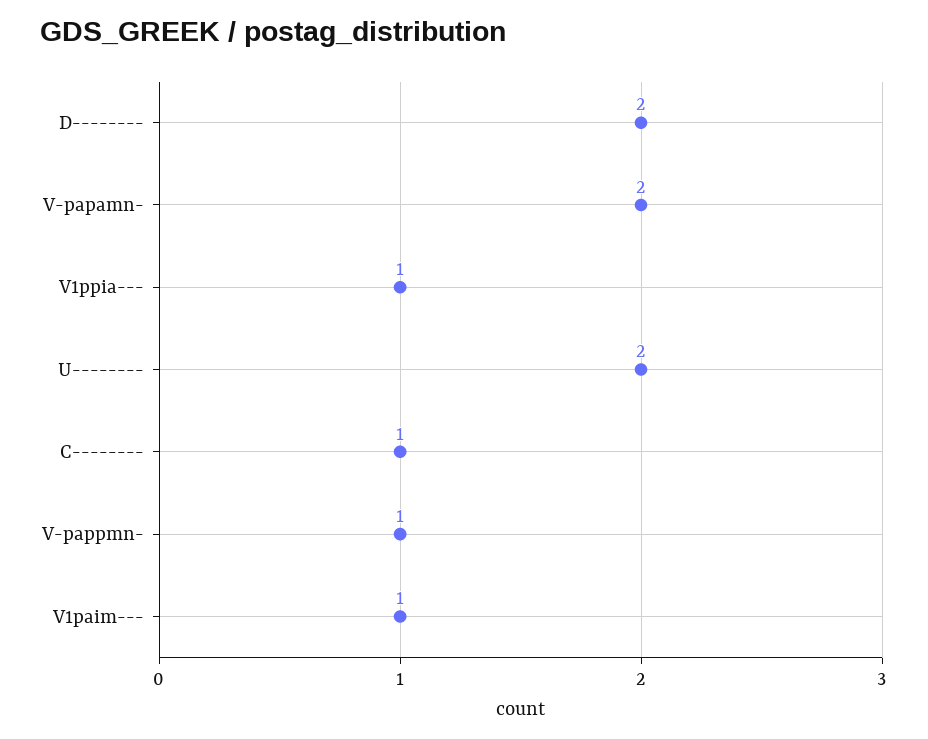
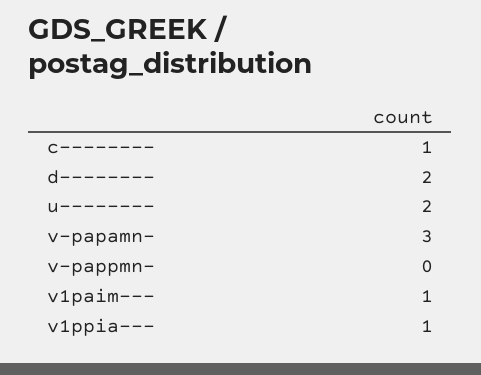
  {
    "D--------": 2,
-   "V-papamn-": 2,
+   "V-papamn-": 3,
    "V1ppia---": 1,
    "U--------": 2,
    "C--------": 1,
-   "V-pappmn-": 1,
+   "V-pappmn-": 0,
    "V1paim---": 1
  }

